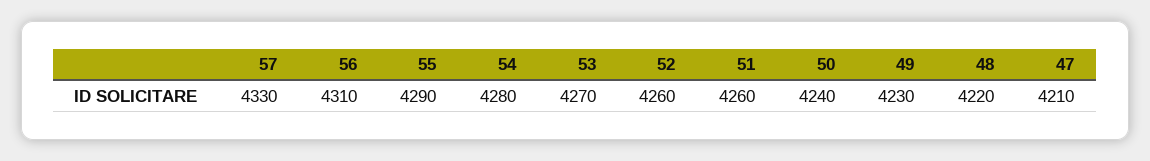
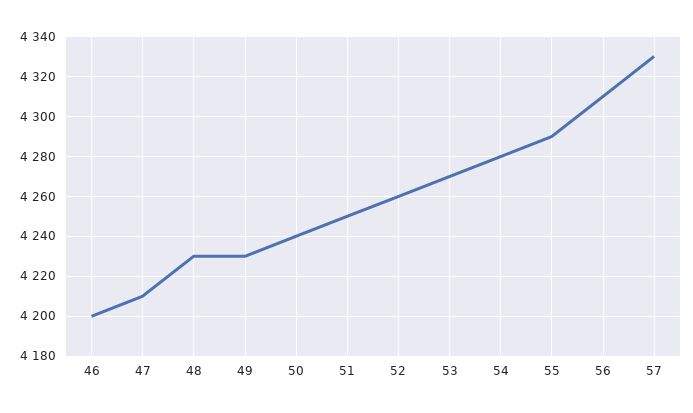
  {
    "57": 4330,
    "56": 4310,
    "55": 4290,
    "54": 4280,
    "53": 4270,
    "52": 4260,
-   "51": 4260,
+   "51": 4250,
    "50": 4240,
    "49": 4230,
-   "48": 4220,
+   "48": 4230,
-   "47": 4210
+   "47": 4210,
+   "46": 4200
  }

